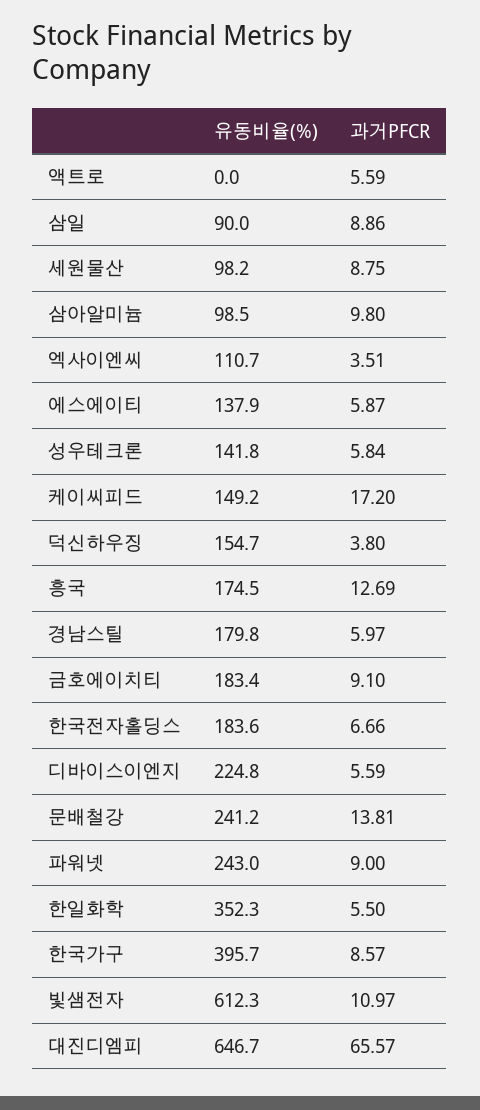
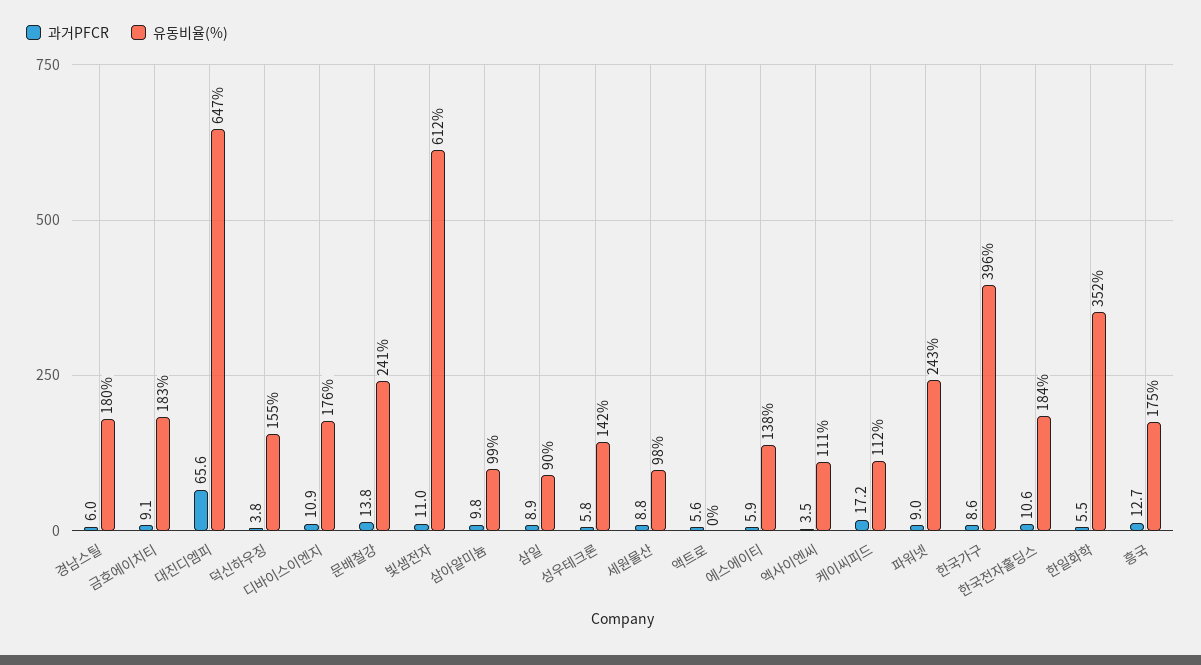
  {
    "유동비율(%)": {
      "액트로": 0,
      "삼일": 90,
      "세원물산": 98.2,
      "삼아알미늄": 98.5,
      "엑사이엔씨": 110.7,
      "에스에이티": 137.9,
      "성우테크론": 141.8,
-     "케이씨피드": 149.2,
+     "케이씨피드": 112,
      "덕신하우징": 154.7,
      "흥국": 174.5,
      "경남스틸": 179.8,
      "금호에이치티": 183.4,
      "한국전자홀딩스": 183.6,
-     "디바이스이엔지": 224.8,
+     "디바이스이엔지": 176,
      "문배철강": 241.2,
      "파워넷": 243,
      "한일화학": 352.3,
      "한국가구": 395.7,
      "빛샘전자": 612.3,
      "대진디엠피": 646.7
    },
    "과거PFCR": {
      "액트로": 5.59,
      "삼일": 8.86,
      "세원물산": 8.75,
      "삼아알미늄": 9.8,
      "엑사이엔씨": 3.51,
      "에스에이티": 5.87,
      "성우테크론": 5.84,
      "케이씨피드": 17.2,
      "덕신하우징": 3.8,
      "흥국": 12.69,
      "경남스틸": 5.97,
      "금호에이치티": 9.1,
-     "한국전자홀딩스": 6.66,
+     "한국전자홀딩스": 10.6,
-     "디바이스이엔지": 5.59,
+     "디바이스이엔지": 10.9,
      "문배철강": 13.81,
      "파워넷": 9,
      "한일화학": 5.5,
      "한국가구": 8.57,
      "빛샘전자": 10.97,
      "대진디엠피": 65.57
    }
  }

